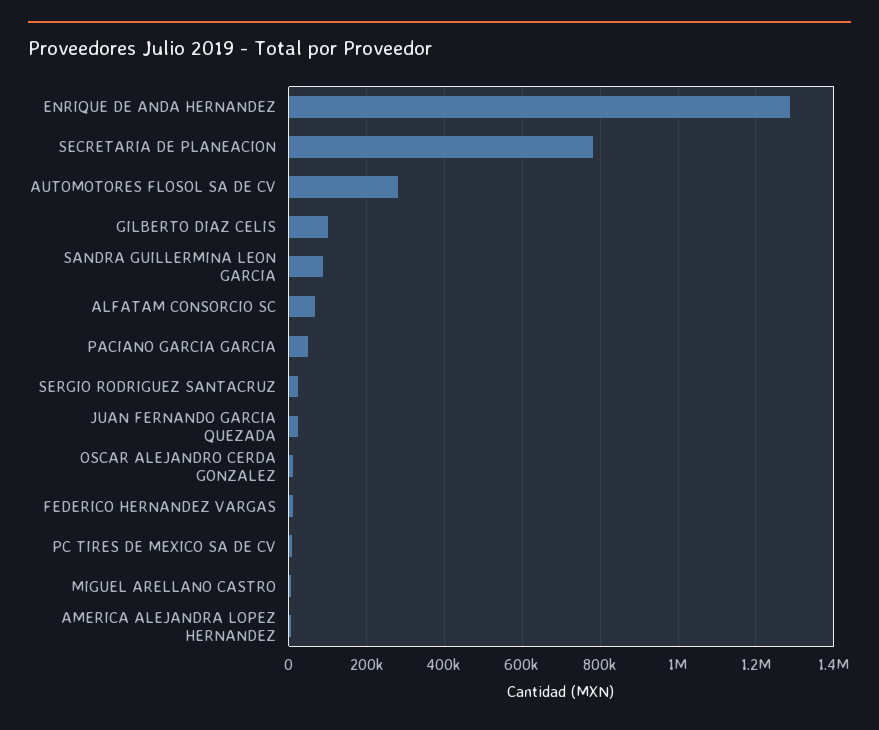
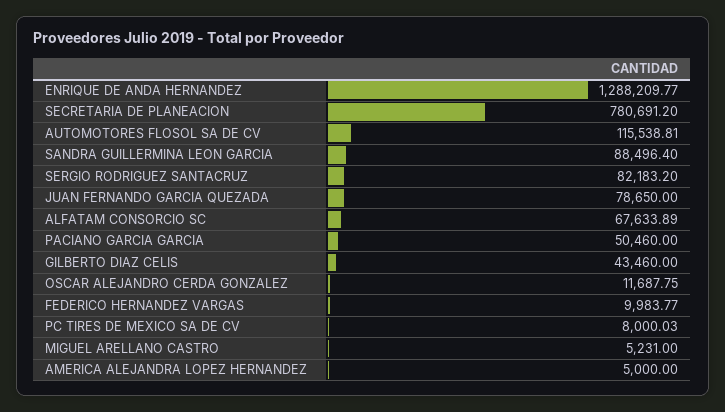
  {
    "ENRIQUE DE ANDA HERNANDEZ": 1288209.77,
    "SECRETARIA DE PLANEACION": 780691.2,
-   "AUTOMOTORES FLOSOL SA DE CV": 280000,
+   "AUTOMOTORES FLOSOL SA DE CV": 115538.81,
-   "GILBERTO DIAZ CELIS": 100000,
+   "GILBERTO DIAZ CELIS": 43460,
    "SANDRA GUILLERMINA LEON GARCIA": 88496.4,
    "ALFATAM CONSORCIO SC": 67633.89,
    "PACIANO GARCIA GARCIA": 50460,
-   "SERGIO RODRIGUEZ SANTACRUZ": 20000,
+   "SERGIO RODRIGUEZ SANTACRUZ": 82183.2,
-   "JUAN FERNANDO GARCIA QUEZADA": 20000,
+   "JUAN FERNANDO GARCIA QUEZADA": 78650,
    "OSCAR ALEJANDRO CERDA GONZALEZ": 11687.75,
    "FEDERICO HERNANDEZ VARGAS": 9983.77,
    "PC TIRES DE MEXICO SA DE CV": 8000.03,
    "MIGUEL ARELLANO CASTRO": 5231,
    "AMERICA ALEJANDRA LOPEZ HERNANDEZ": 5000
  }

